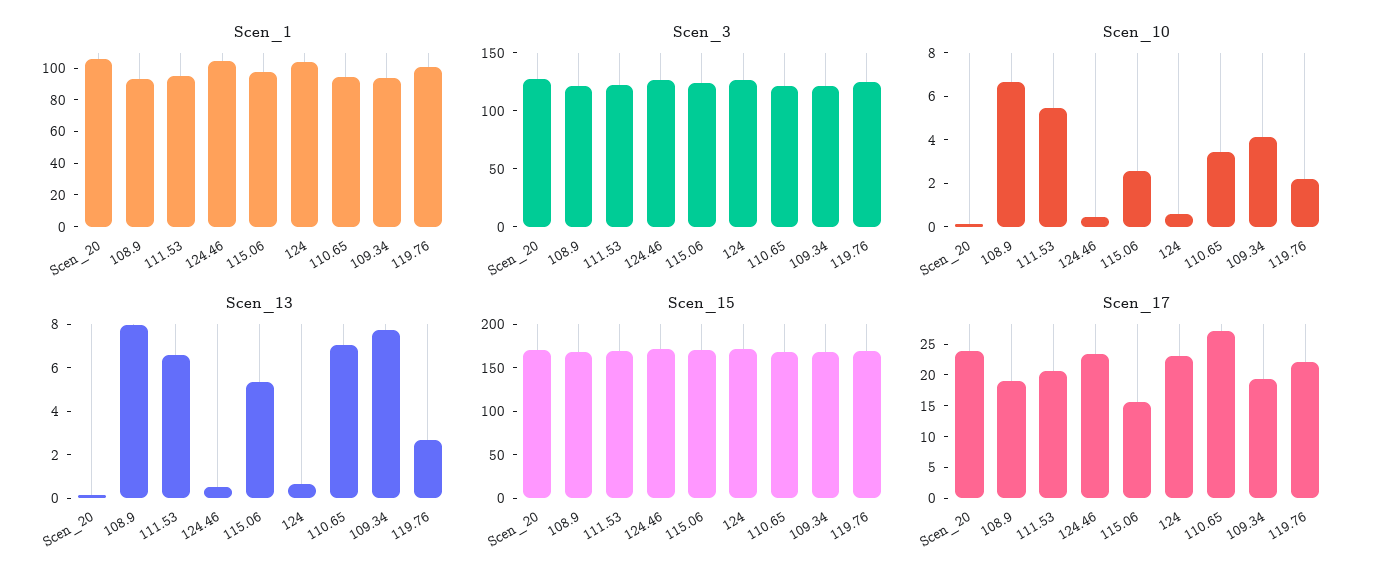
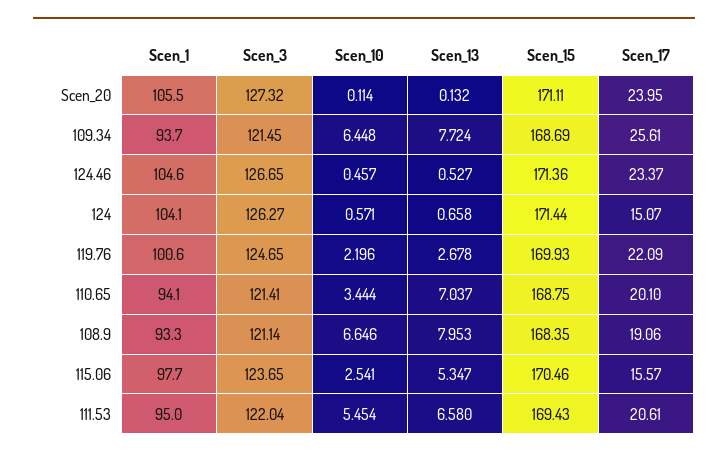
  {
    "Scen_1": {
      "Scen_20": 105.5,
      "108.9": 93.3,
      "111.53": 95,
      "124.46": 104.6,
      "115.06": 97.7,
      "124": 104.1,
      "110.65": 94.1,
      "109.34": 93.7,
      "119.76": 100.6
    },
    "Scen_3": {
      "Scen_20": 127.32,
      "108.9": 121.14,
      "111.53": 122.04,
      "124.46": 126.65,
      "115.06": 123.65,
      "124": 126.27,
      "110.65": 121.41,
      "109.34": 121.45,
      "119.76": 124.65
    },
    "Scen_10": {
      "Scen_20": 0.114,
      "108.9": 6.646,
      "111.53": 5.454,
      "124.46": 0.457,
      "115.06": 2.541,
      "124": 0.571,
      "110.65": 3.444,
-     "109.34": 4,
+     "109.34": 6.448,
      "119.76": 2.196
    },
    "Scen_13": {
      "Scen_20": 0.132,
      "108.9": 7.953,
      "111.53": 6.58,
      "124.46": 0.527,
      "115.06": 5.347,
      "124": 0.658,
      "110.65": 7.037,
      "109.34": 7.724,
      "119.76": 2.678
    },
    "Scen_15": {
      "Scen_20": 171.11,
      "108.9": 168.35,
      "111.53": 169.43,
      "124.46": 171.36,
      "115.06": 170.46,
      "124": 171.44,
      "110.65": 168.75,
      "109.34": 168.69,
      "119.76": 169.93
    },
    "Scen_17": {
      "Scen_20": 23.95,
      "108.9": 19.06,
      "111.53": 20.61,
      "124.46": 23.37,
      "115.06": 15.57,
-     "124": 22.5,
+     "124": 15.07,
-     "110.65": 27.5,
+     "110.65": 20.1,
-     "109.34": 20,
+     "109.34": 25.61,
      "119.76": 22.09
    }
  }

